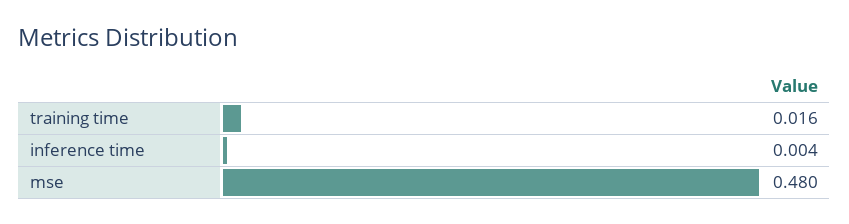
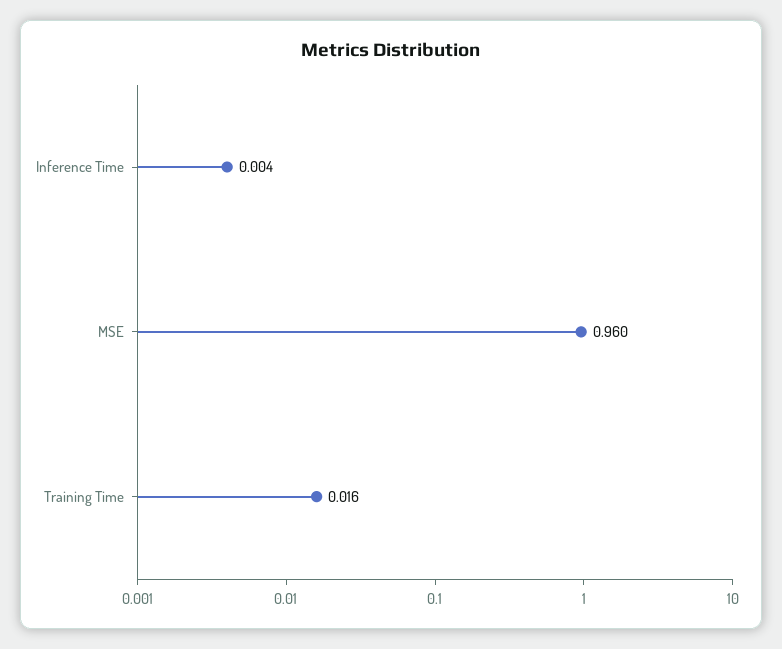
  {
    "training time": 0.016,
    "inference time": 0.004,
-   "mse": 0.48
+   "mse": 0.96
  }

